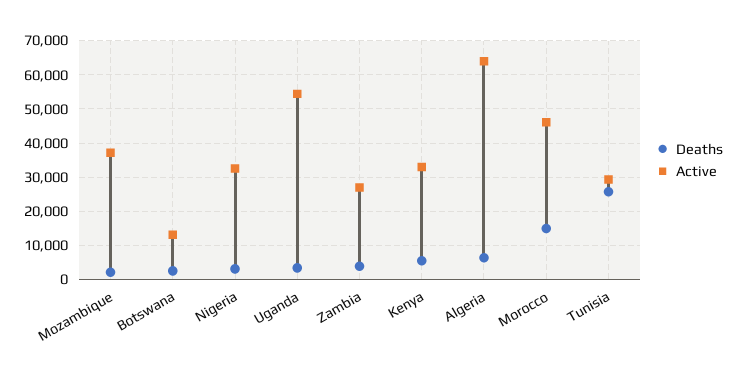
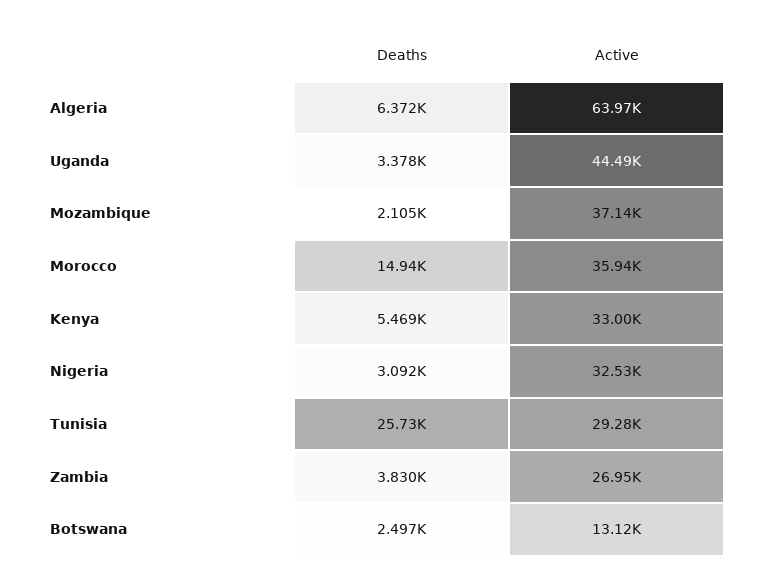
  {
    "Deaths": {
      "Mozambique": 2105,
      "Botswana": 2497,
      "Nigeria": 3092,
      "Uganda": 3378,
      "Zambia": 3830,
      "Kenya": 5469,
      "Algeria": 6372,
      "Morocco": 14940,
      "Tunisia": 25730
    },
    "Active": {
      "Mozambique": 37140,
      "Botswana": 13120,
      "Nigeria": 32530,
-     "Uganda": 54000,
+     "Uganda": 44490,
      "Zambia": 26950,
      "Kenya": 33000,
      "Algeria": 63970,
-     "Morocco": 46000,
+     "Morocco": 35940,
      "Tunisia": 29280
    }
  }

